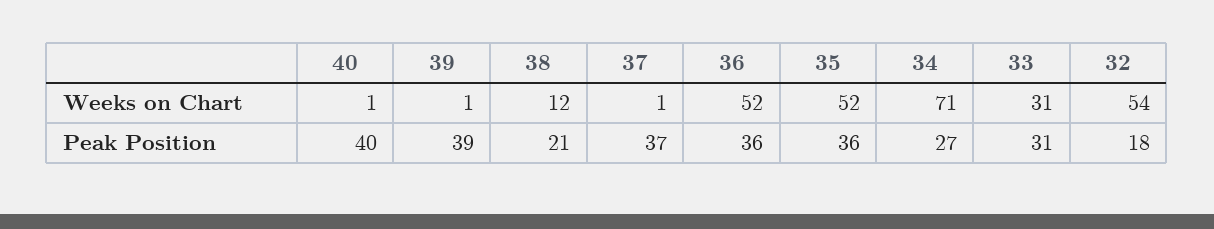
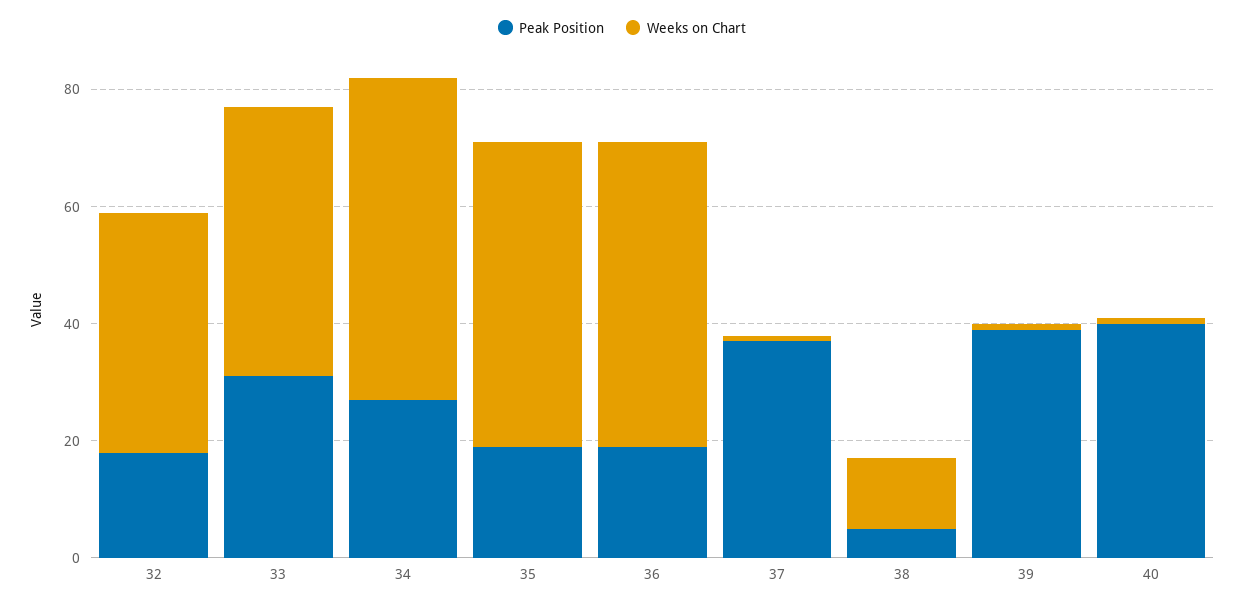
  {
    "Weeks on Chart": {
      "40": 1,
      "39": 1,
      "38": 12,
      "37": 1,
      "36": 52,
      "35": 52,
-     "34": 71,
+     "34": 55,
-     "33": 31,
+     "33": 45,
-     "32": 54
+     "32": 40
    },
    "Peak Position": {
      "40": 40,
      "39": 39,
-     "38": 21,
+     "38": 5,
      "37": 37,
-     "36": 36,
+     "36": 20,
-     "35": 36,
+     "35": 20,
      "34": 27,
      "33": 31,
      "32": 18
    }
  }

